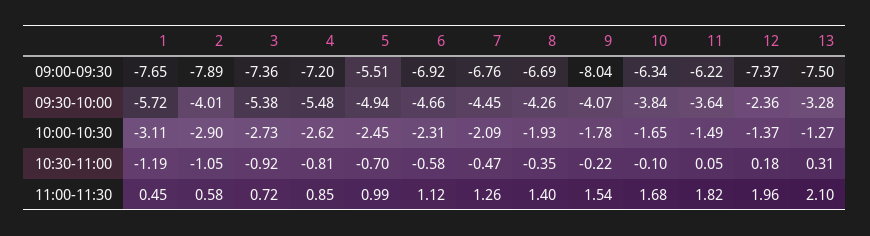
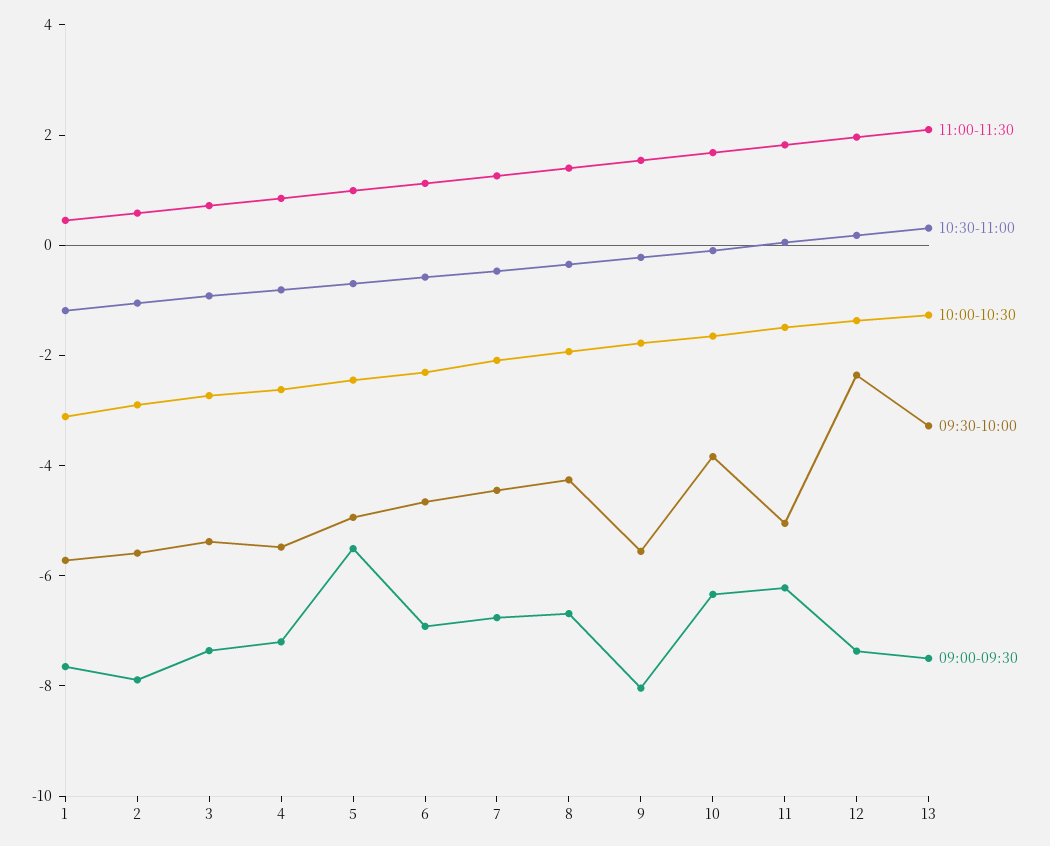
  {
    "09:00-09:30": {
      "1": -7.65,
      "2": -7.89,
      "3": -7.36,
      "4": -7.2,
      "5": -5.51,
      "6": -6.92,
      "7": -6.76,
      "8": -6.69,
      "9": -8.04,
      "10": -6.34,
      "11": -6.22,
      "12": -7.37,
      "13": -7.5
    },
    "09:30-10:00": {
      "1": -5.72,
-     "2": -4.01,
+     "2": -5.5,
      "3": -5.38,
      "4": -5.48,
      "5": -4.94,
      "6": -4.66,
      "7": -4.45,
      "8": -4.26,
-     "9": -4.07,
+     "9": -5.5,
      "10": -3.84,
-     "11": -3.64,
+     "11": -5,
      "12": -2.36,
      "13": -3.28
    },
    "10:00-10:30": {
      "1": -3.11,
      "2": -2.9,
      "3": -2.73,
      "4": -2.62,
      "5": -2.45,
      "6": -2.31,
      "7": -2.09,
      "8": -1.93,
      "9": -1.78,
      "10": -1.65,
      "11": -1.49,
      "12": -1.37,
      "13": -1.27
    },
    "10:30-11:00": {
      "1": -1.19,
      "2": -1.05,
      "3": -0.92,
      "4": -0.81,
      "5": -0.7,
      "6": -0.58,
      "7": -0.47,
      "8": -0.35,
      "9": -0.22,
      "10": -0.1,
      "11": 0.05,
      "12": 0.18,
      "13": 0.31
    },
    "11:00-11:30": {
      "1": 0.45,
      "2": 0.58,
      "3": 0.72,
      "4": 0.85,
      "5": 0.99,
      "6": 1.12,
      "7": 1.26,
      "8": 1.4,
      "9": 1.54,
      "10": 1.68,
      "11": 1.82,
      "12": 1.96,
      "13": 2.1
    }
  }

